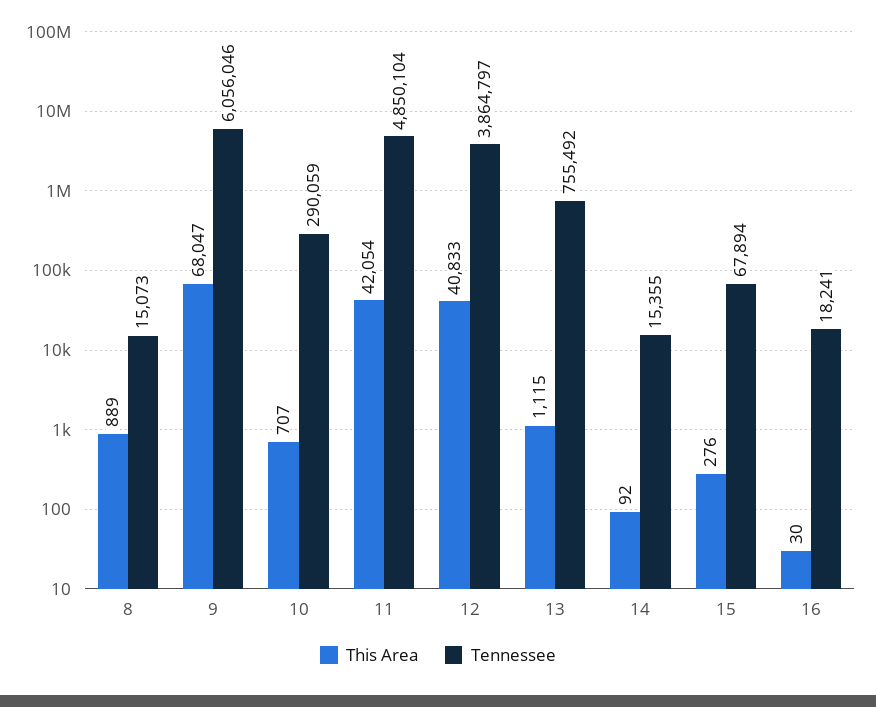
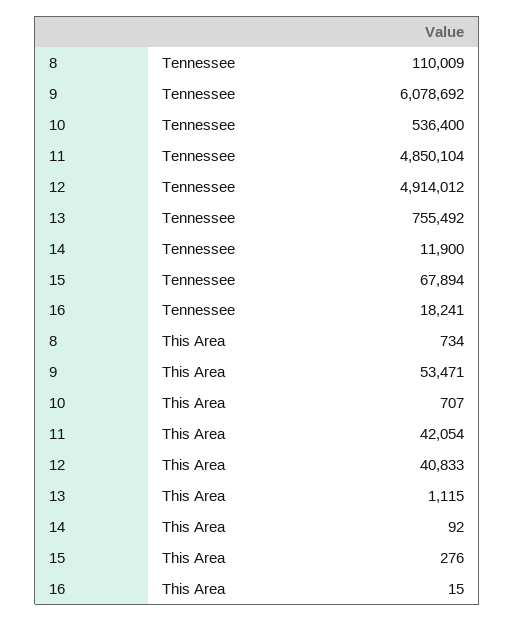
  {
    "This Area": {
-     "8": 889,
+     "8": 734,
-     "9": 68047,
+     "9": 53471,
      "10": 707,
      "11": 42054,
      "12": 40833,
      "13": 1115,
      "14": 92,
      "15": 276,
-     "16": 30
+     "16": 15
    },
    "Tennessee": {
-     "8": 15073,
+     "8": 110009,
-     "9": 6056046,
+     "9": 6078692,
-     "10": 290059,
+     "10": 536400,
      "11": 4850104,
-     "12": 3864797,
+     "12": 4914012,
      "13": 755492,
-     "14": 15355,
+     "14": 11900,
      "15": 67894,
      "16": 18241
    }
  }

